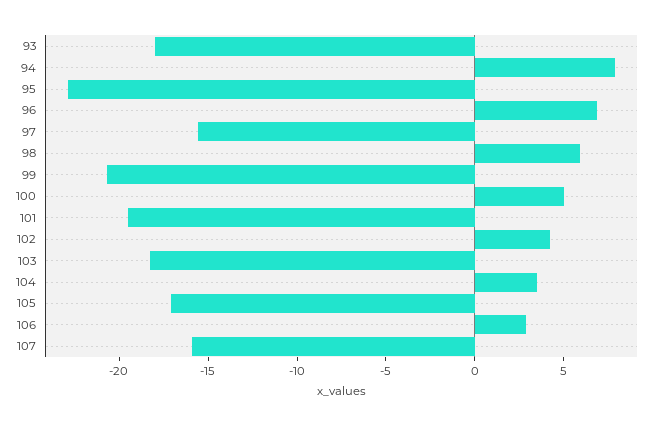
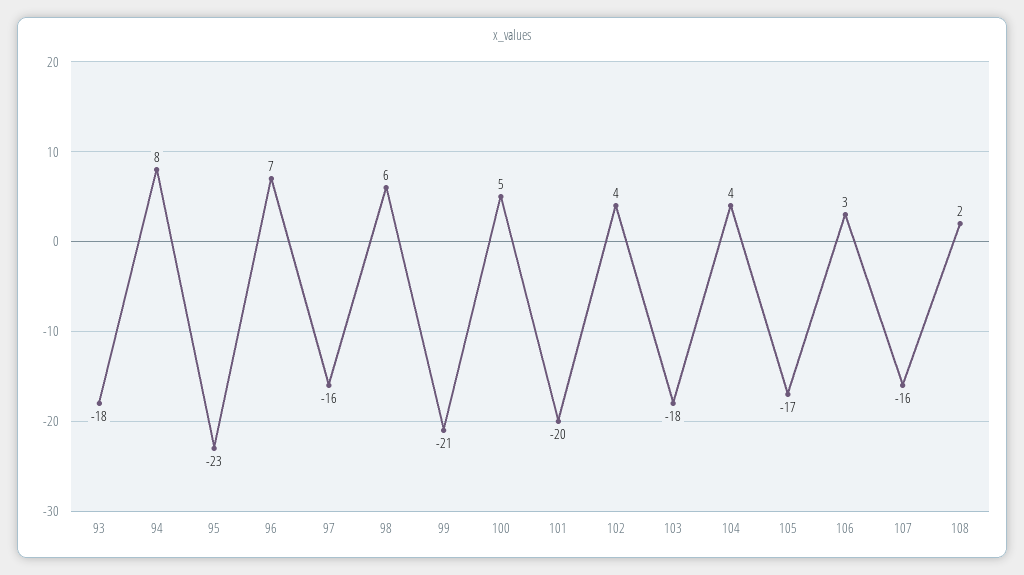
  {
    "93": -18,
    "94": 8,
    "95": -23,
    "96": 7,
    "97": -16,
    "98": 6,
    "99": -21,
    "100": 5,
    "101": -20,
    "102": 4,
    "103": -18,
    "104": 4,
    "105": -17,
    "106": 3,
-   "107": -16
+   "107": -16,
+   "108": 2
  }

